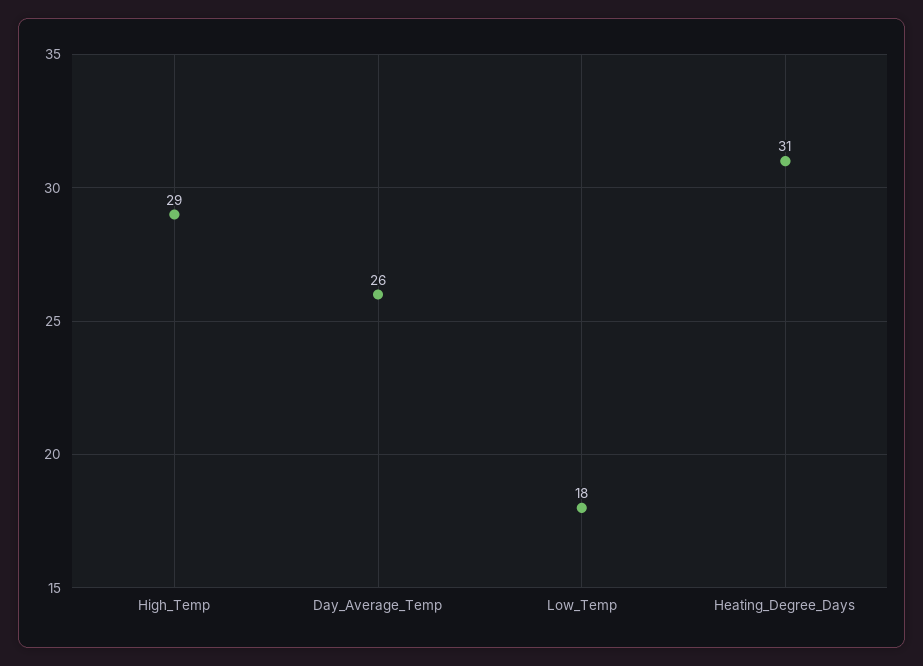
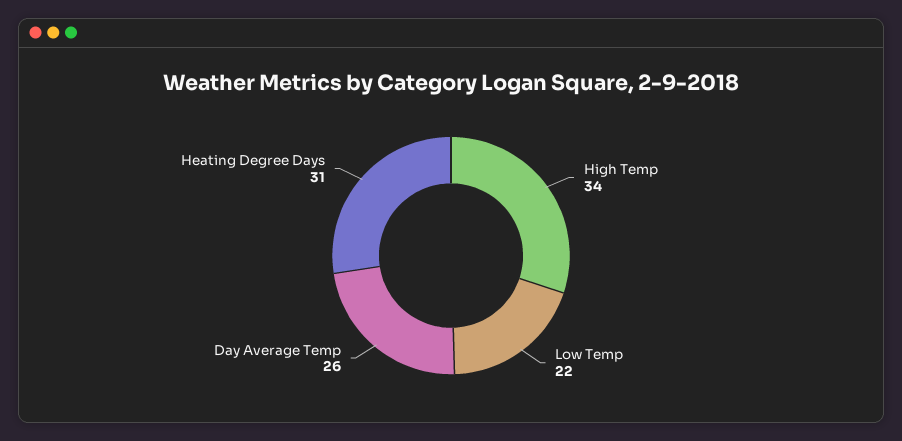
  {
-   "High_Temp": 29,
+   "High_Temp": 34,
    "Day_Average_Temp": 26,
-   "Low_Temp": 18,
+   "Low_Temp": 22,
    "Heating_Degree_Days": 31
  }

